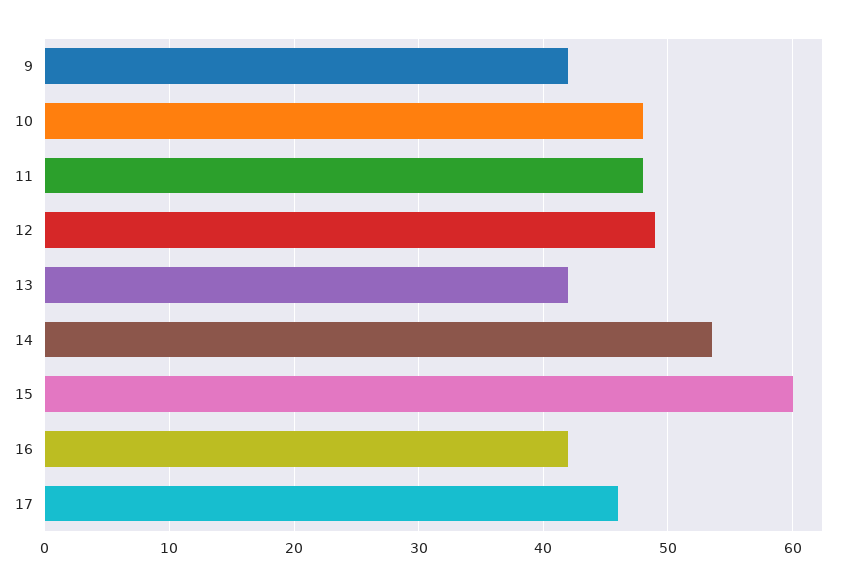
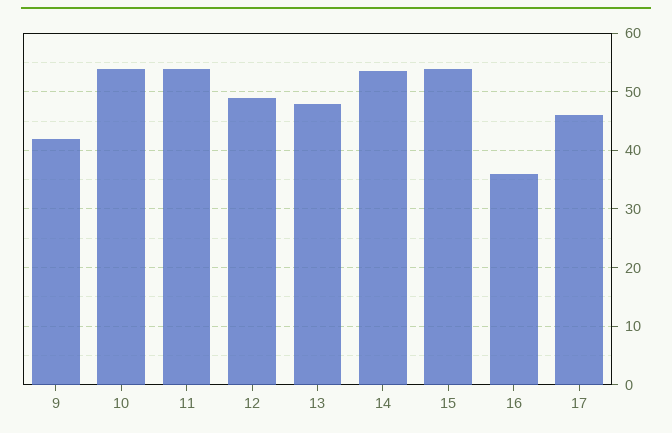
  {
    "9": 42,
-   "10": 48,
+   "10": 54,
-   "11": 48,
+   "11": 54,
    "12": 49,
-   "13": 42,
+   "13": 48,
    "14": 54,
-   "15": 60,
+   "15": 54,
-   "16": 42,
+   "16": 36,
    "17": 46
  }

